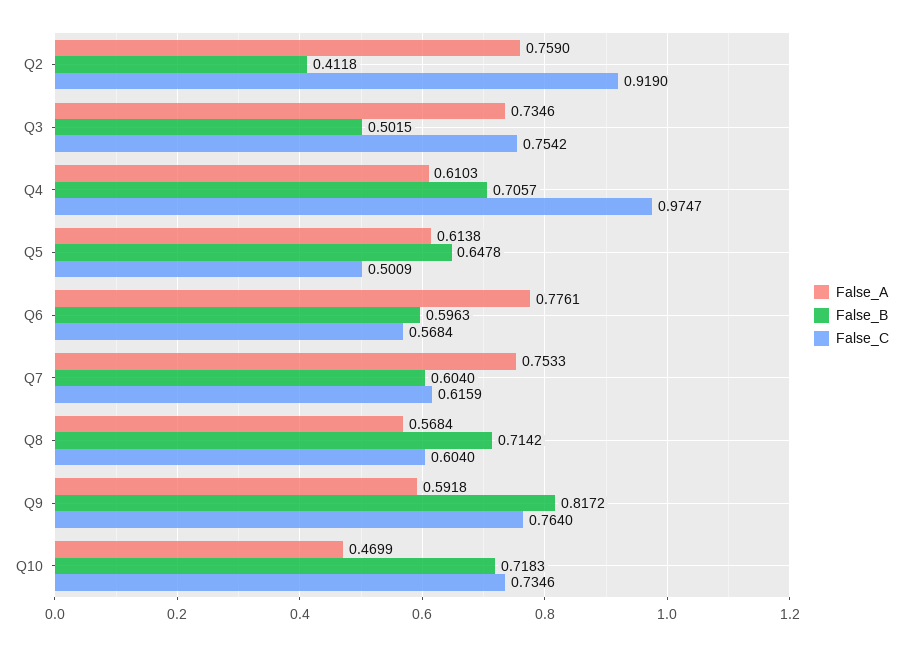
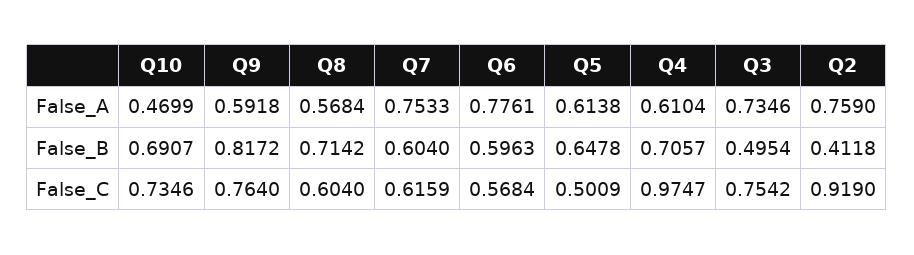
  {
    "False_A": {
      "Q2": 0.759,
      "Q3": 0.7346,
-     "Q4": 0.6103,
+     "Q4": 0.6104,
      "Q5": 0.6138,
      "Q6": 0.7761,
      "Q7": 0.7533,
      "Q8": 0.5684,
      "Q9": 0.5918,
      "Q10": 0.4699
    },
    "False_B": {
      "Q2": 0.4118,
-     "Q3": 0.5015,
+     "Q3": 0.4954,
      "Q4": 0.7057,
      "Q5": 0.6478,
      "Q6": 0.5963,
      "Q7": 0.604,
      "Q8": 0.7142,
      "Q9": 0.8172,
-     "Q10": 0.7183
+     "Q10": 0.6907
    },
    "False_C": {
      "Q2": 0.919,
      "Q3": 0.7542,
      "Q4": 0.9747,
      "Q5": 0.5009,
      "Q6": 0.5684,
      "Q7": 0.6159,
      "Q8": 0.604,
      "Q9": 0.764,
      "Q10": 0.7346
    }
  }

